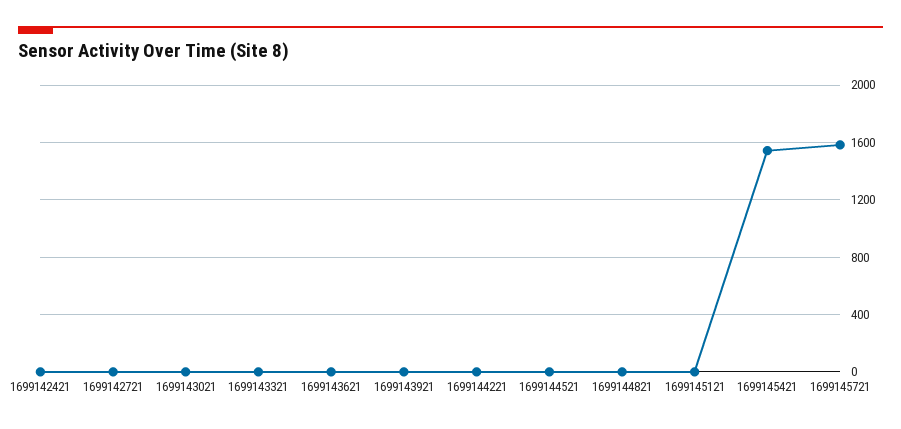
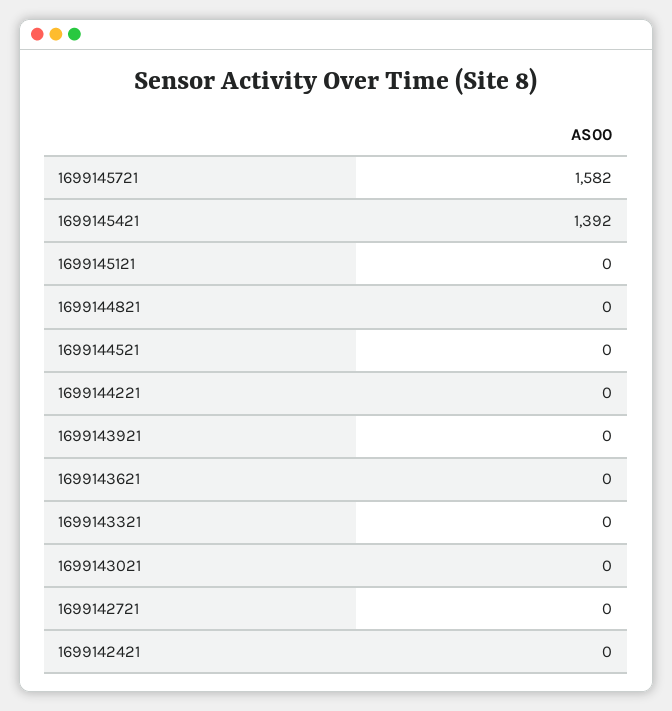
  {
    "1699142421": 0,
    "1699142721": 0,
    "1699143021": 0,
    "1699143321": 0,
    "1699143621": 0,
    "1699143921": 0,
    "1699144221": 0,
    "1699144521": 0,
    "1699144821": 0,
    "1699145121": 0,
-   "1699145421": 1550,
+   "1699145421": 1392,
    "1699145721": 1582
  }

